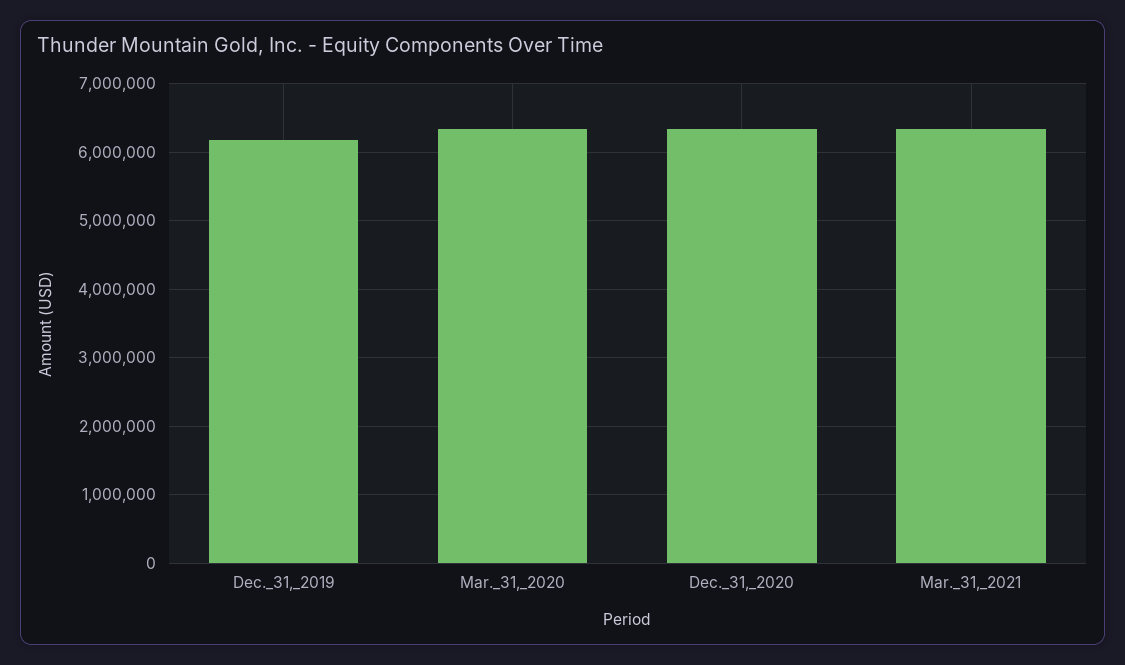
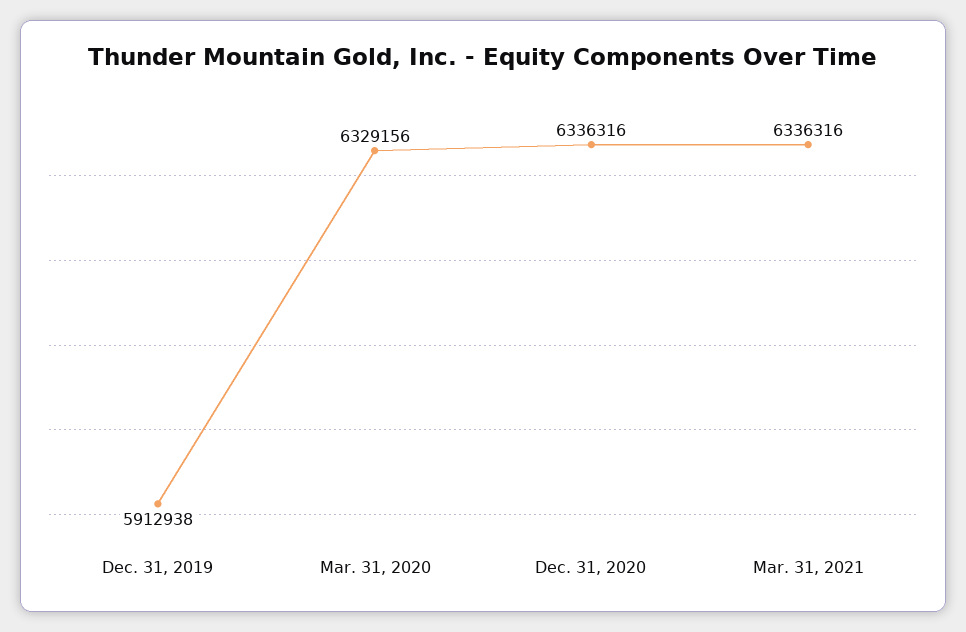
  {
-   "Dec._31,_2019": 6200000,
+   "Dec._31,_2019": 5912938,
    "Mar._31,_2020": 6329156,
    "Dec._31,_2020": 6336316,
    "Mar._31,_2021": 6336316
  }

